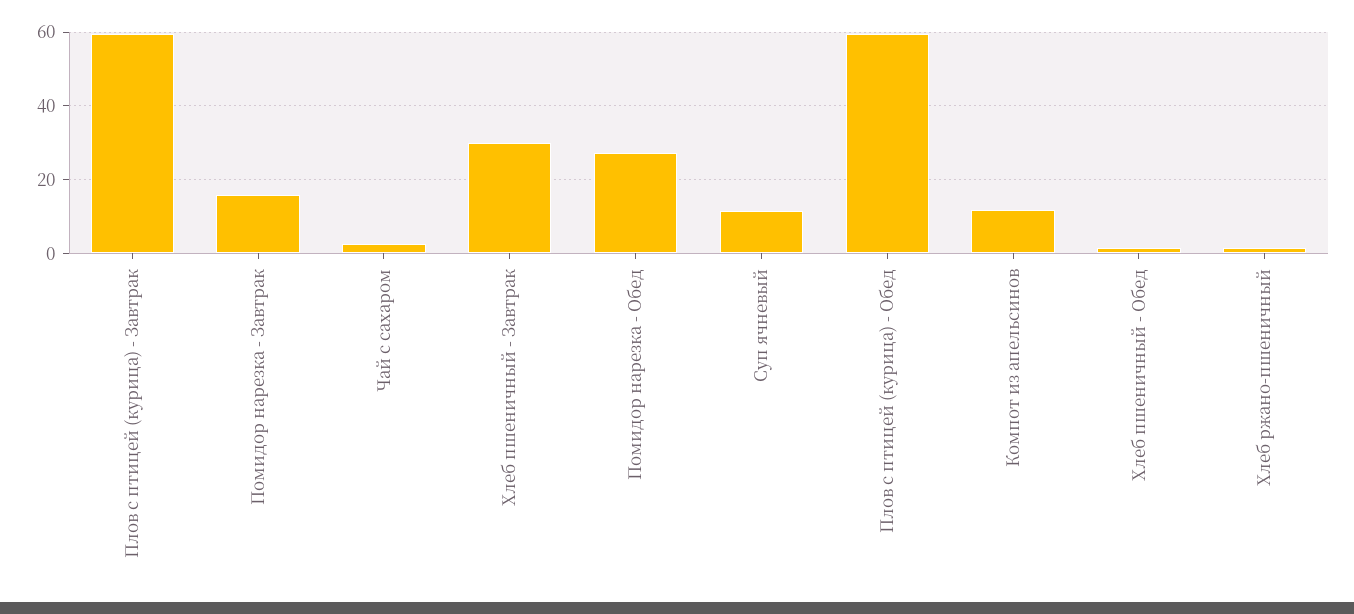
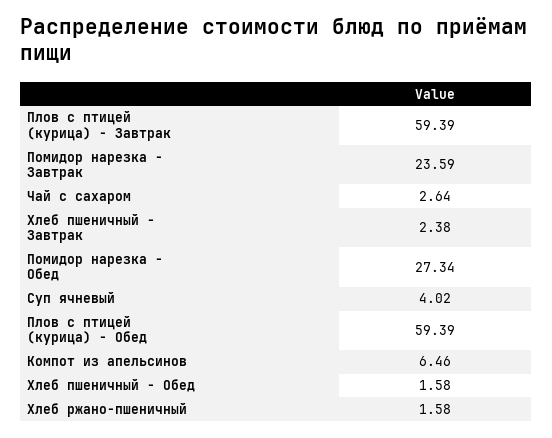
  {
    "Плов с птицей (курица) - Завтрак": 59.39,
-   "Помидор нарезка - Завтрак": 16,
+   "Помидор нарезка - Завтрак": 23.59,
    "Чай с сахаром": 2.64,
-   "Хлеб пшеничный - Завтрак": 30,
+   "Хлеб пшеничный - Завтрак": 2.38,
    "Помидор нарезка - Обед": 27.34,
-   "Суп ячневый": 12,
+   "Суп ячневый": 4.02,
    "Плов с птицей (курица) - Обед": 59.39,
-   "Компот из апельсинов": 12,
+   "Компот из апельсинов": 6.46,
    "Хлеб пшеничный - Обед": 1.58,
    "Хлеб ржано-пшеничный": 1.58
  }

